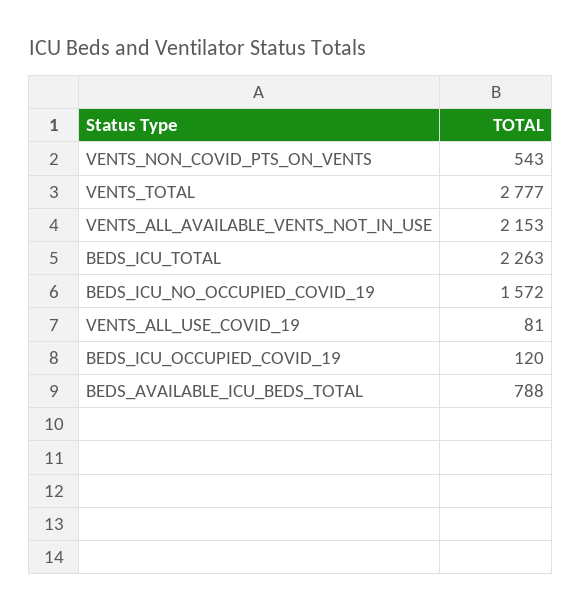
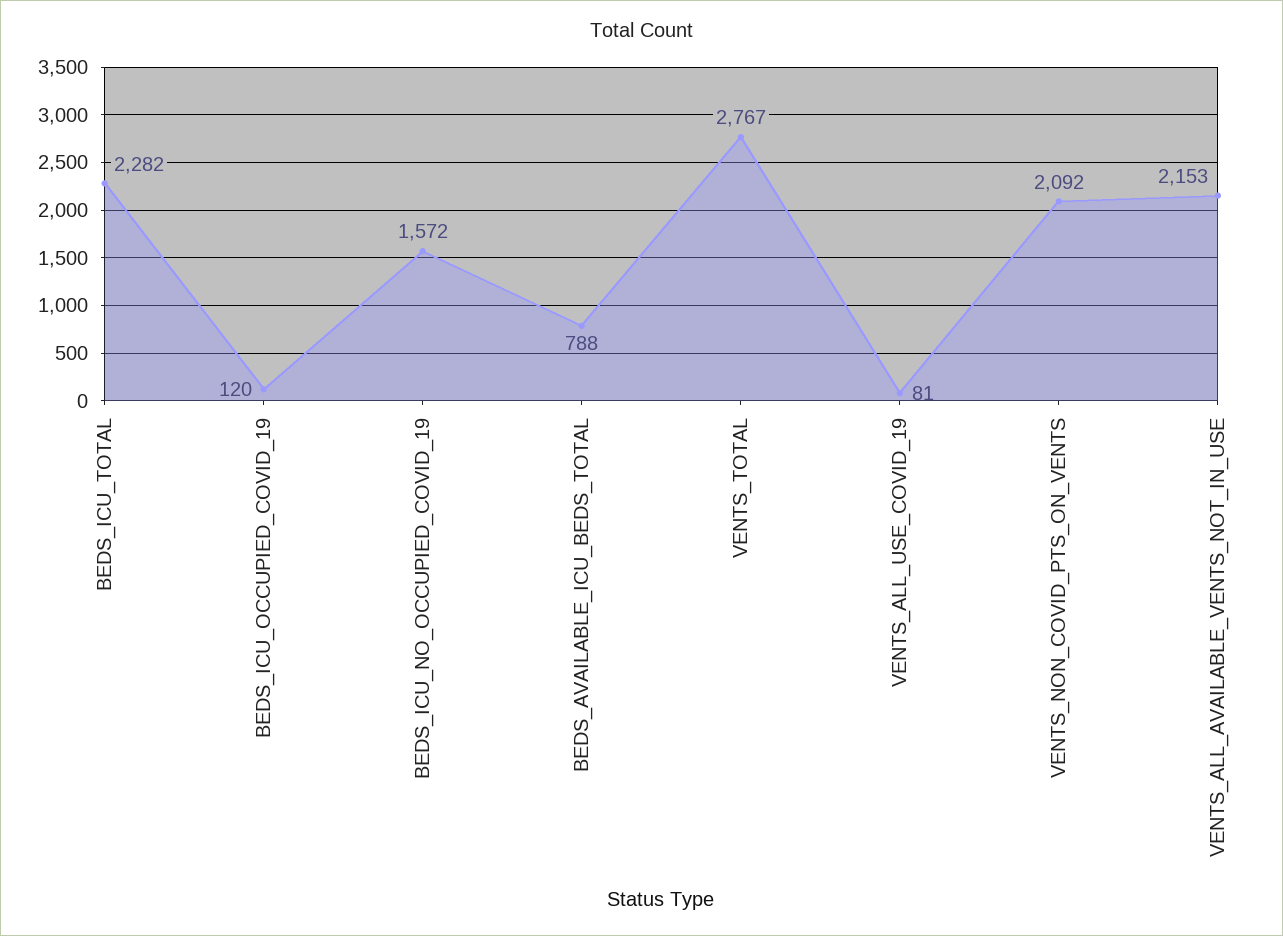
  {
-   "VENTS_NON_COVID_PTS_ON_VENTS": 543,
+   "VENTS_NON_COVID_PTS_ON_VENTS": 2092,
-   "VENTS_TOTAL": 2777,
+   "VENTS_TOTAL": 2767,
    "VENTS_ALL_AVAILABLE_VENTS_NOT_IN_USE": 2153,
-   "BEDS_ICU_TOTAL": 2263,
+   "BEDS_ICU_TOTAL": 2282,
    "BEDS_ICU_NO_OCCUPIED_COVID_19": 1572,
    "VENTS_ALL_USE_COVID_19": 81,
    "BEDS_ICU_OCCUPIED_COVID_19": 120,
    "BEDS_AVAILABLE_ICU_BEDS_TOTAL": 788
  }

